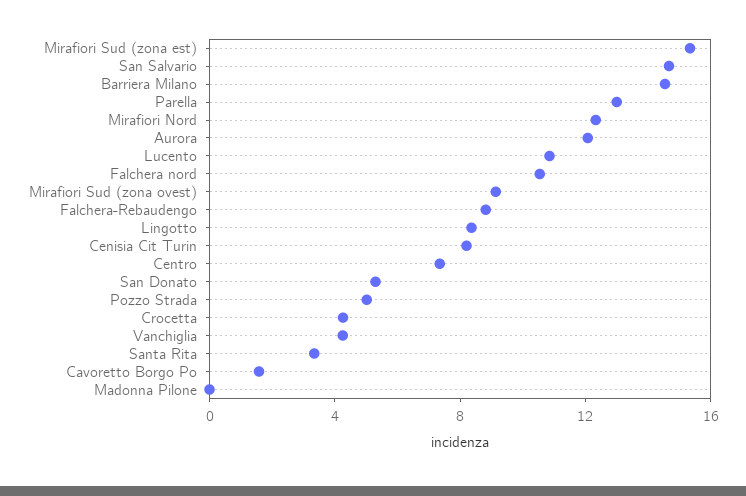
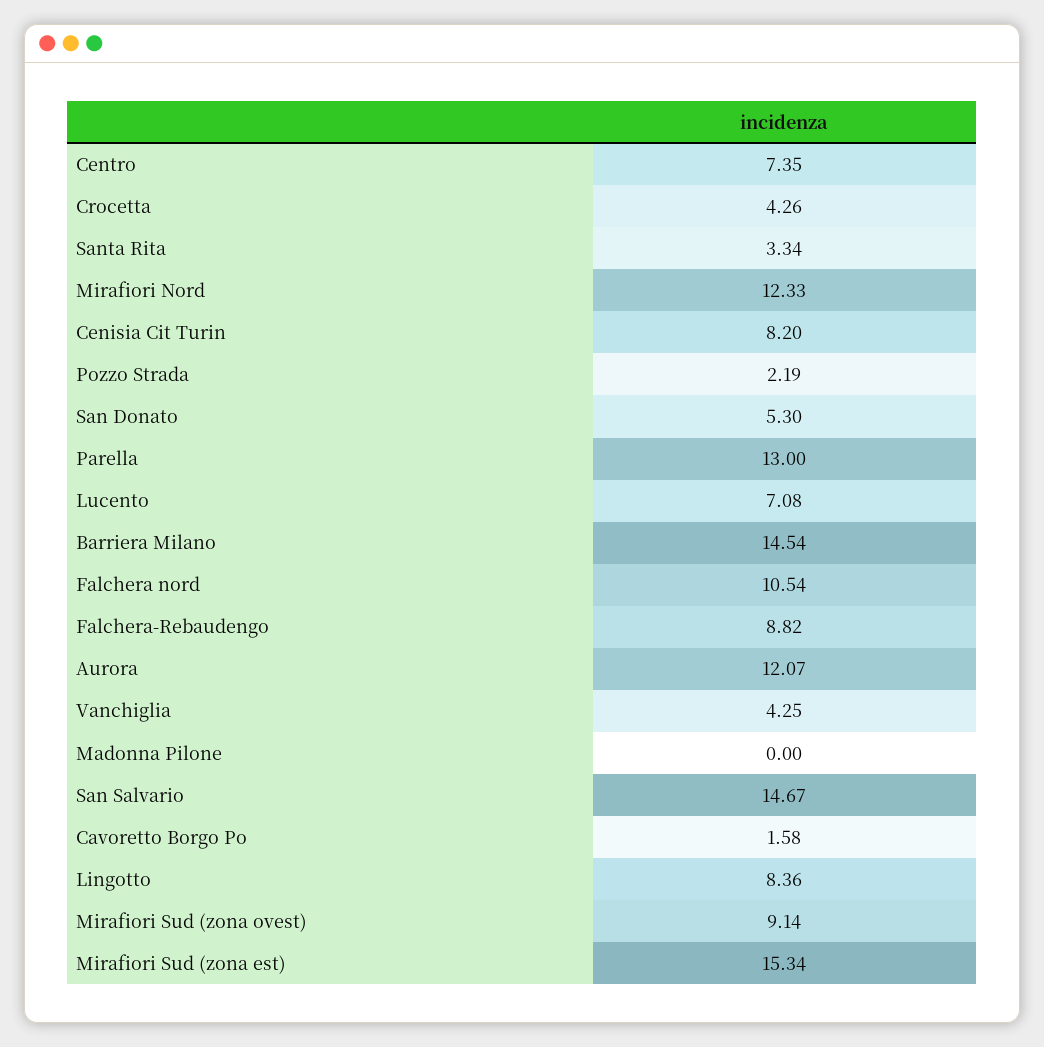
  {
    "Mirafiori Sud (zona est)": 15.34,
    "San Salvario": 14.67,
    "Barriera Milano": 14.54,
    "Parella": 13,
    "Mirafiori Nord": 12.33,
    "Aurora": 12.07,
-   "Lucento": 11,
+   "Lucento": 7.08,
    "Falchera nord": 10.54,
    "Mirafiori Sud (zona ovest)": 9.14,
    "Falchera-Rebaudengo": 8.82,
    "Lingotto": 8.36,
    "Cenisia Cit Turin": 8.2,
    "Centro": 7.35,
    "San Donato": 5.3,
-   "Pozzo Strada": 5,
+   "Pozzo Strada": 2.19,
    "Crocetta": 4.26,
    "Vanchiglia": 4.25,
    "Santa Rita": 3.34,
    "Cavoretto Borgo Po": 1.58,
    "Madonna Pilone": 0
  }

